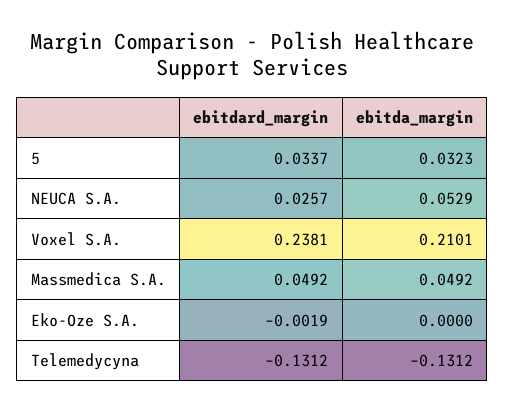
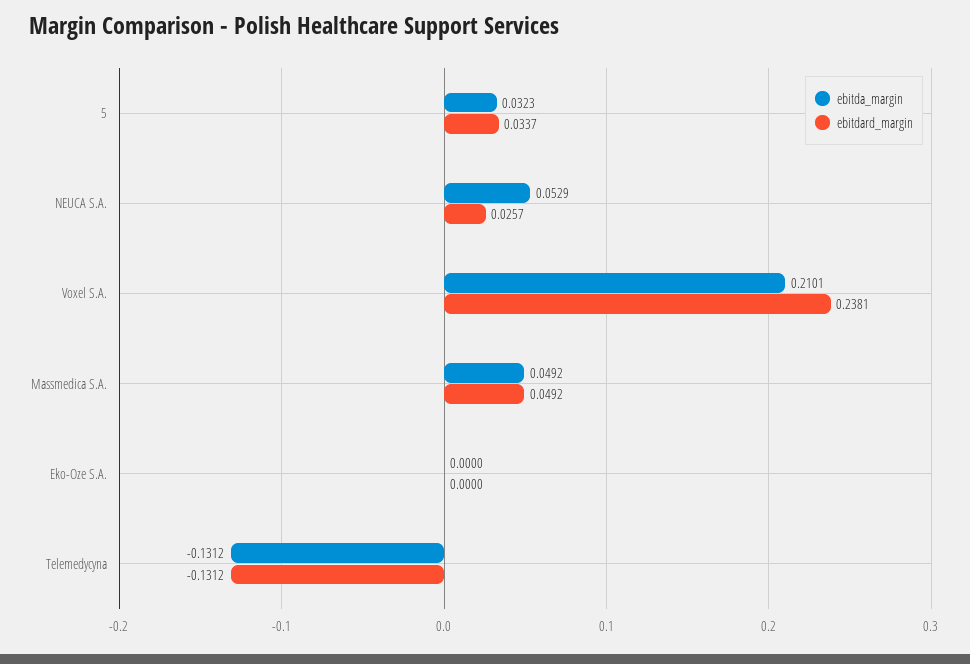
  {
    "ebitdard_margin": {
      "5": 0.0337,
      "NEUCA S.A.": 0.0257,
      "Voxel S.A.": 0.2381,
      "Massmedica S.A.": 0.0492,
-     "Eko-Oze S.A.": -0.0019,
+     "Eko-Oze S.A.": 0,
      "Telemedycyna": -0.1312
    },
    "ebitda_margin": {
      "5": 0.0323,
      "NEUCA S.A.": 0.0529,
      "Voxel S.A.": 0.2101,
      "Massmedica S.A.": 0.0492,
      "Eko-Oze S.A.": 0,
      "Telemedycyna": -0.1312
    }
  }

